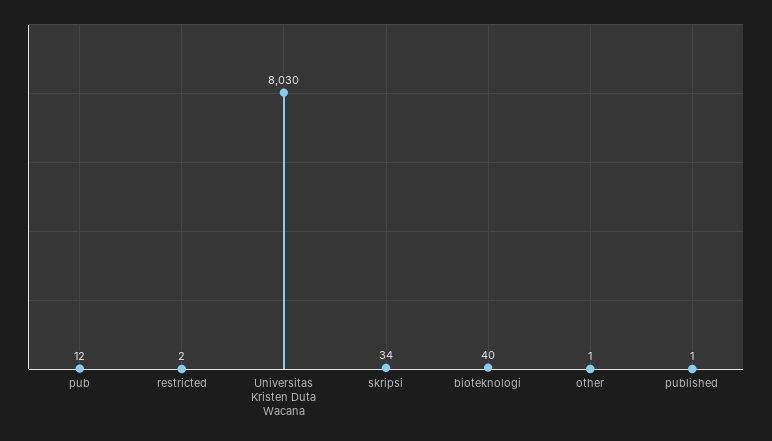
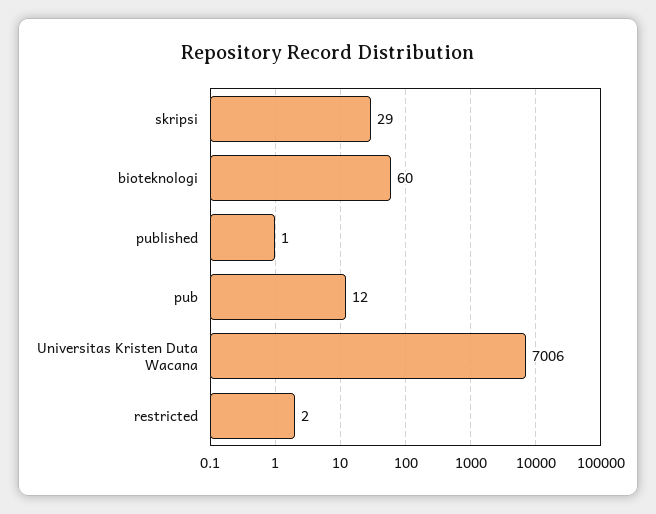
  {
    "pub": 12,
    "restricted": 2,
-   "Universitas Kristen Duta Wacana": 8030,
+   "Universitas Kristen Duta Wacana": 7006,
-   "skripsi": 34,
+   "skripsi": 29,
-   "bioteknologi": 40,
+   "bioteknologi": 60,
-   "other": 1,
    "published": 1
  }

